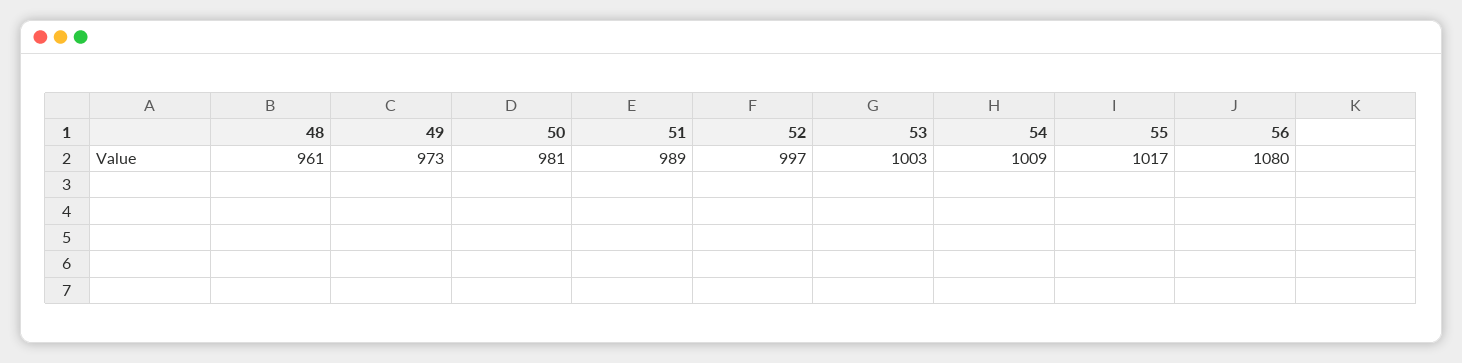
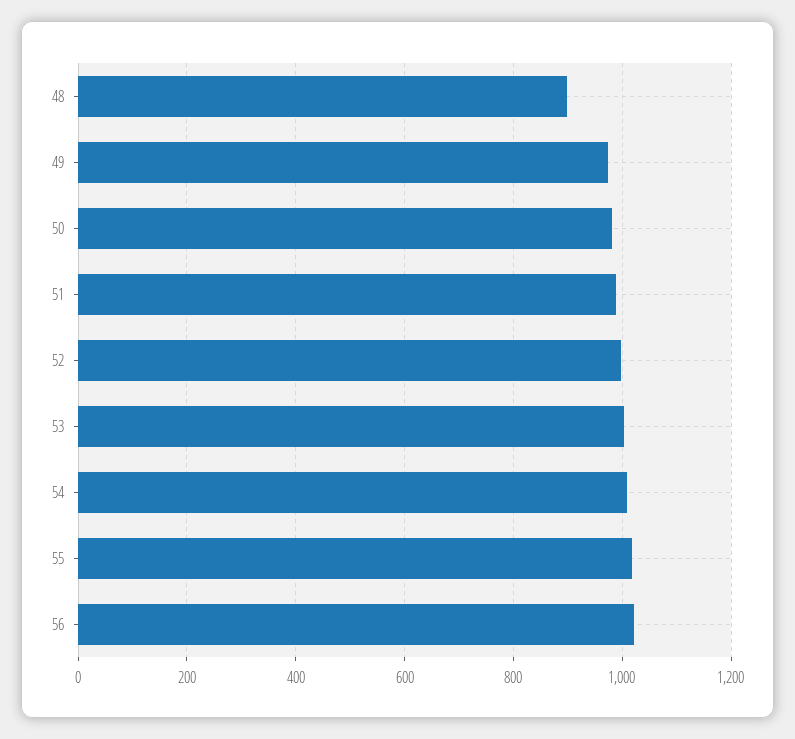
  {
-   "48": 961,
+   "48": 900,
    "49": 973,
    "50": 981,
    "51": 989,
    "52": 997,
    "53": 1003,
    "54": 1009,
    "55": 1017,
-   "56": 1080
+   "56": 1020
  }

